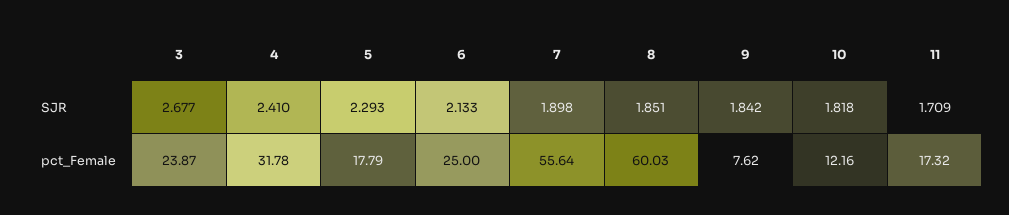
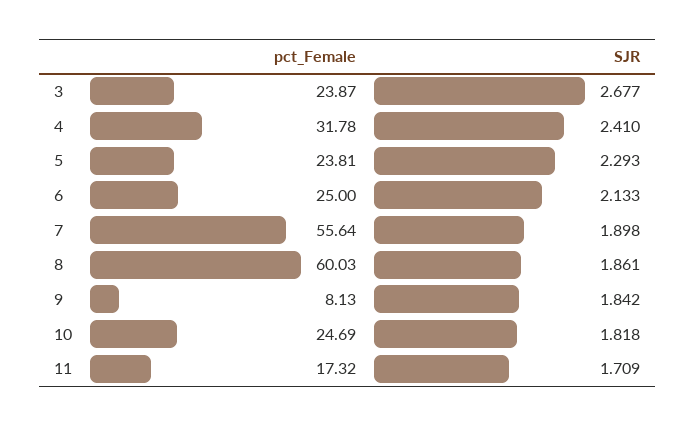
  {
    "3": {
      "SJR": 2.677,
      "pct_Female": 23.87
    },
    "4": {
      "SJR": 2.41,
      "pct_Female": 31.78
    },
    "5": {
      "SJR": 2.293,
-     "pct_Female": 17.79
+     "pct_Female": 23.81
    },
    "6": {
      "SJR": 2.133,
      "pct_Female": 25
    },
    "7": {
      "SJR": 1.898,
      "pct_Female": 55.64
    },
    "8": {
-     "SJR": 1.851,
+     "SJR": 1.861,
      "pct_Female": 60.03
    },
    "9": {
      "SJR": 1.842,
-     "pct_Female": 7.62
+     "pct_Female": 8.13
    },
    "10": {
      "SJR": 1.818,
-     "pct_Female": 12.16
+     "pct_Female": 24.69
    },
    "11": {
      "SJR": 1.709,
      "pct_Female": 17.32
    }
  }

